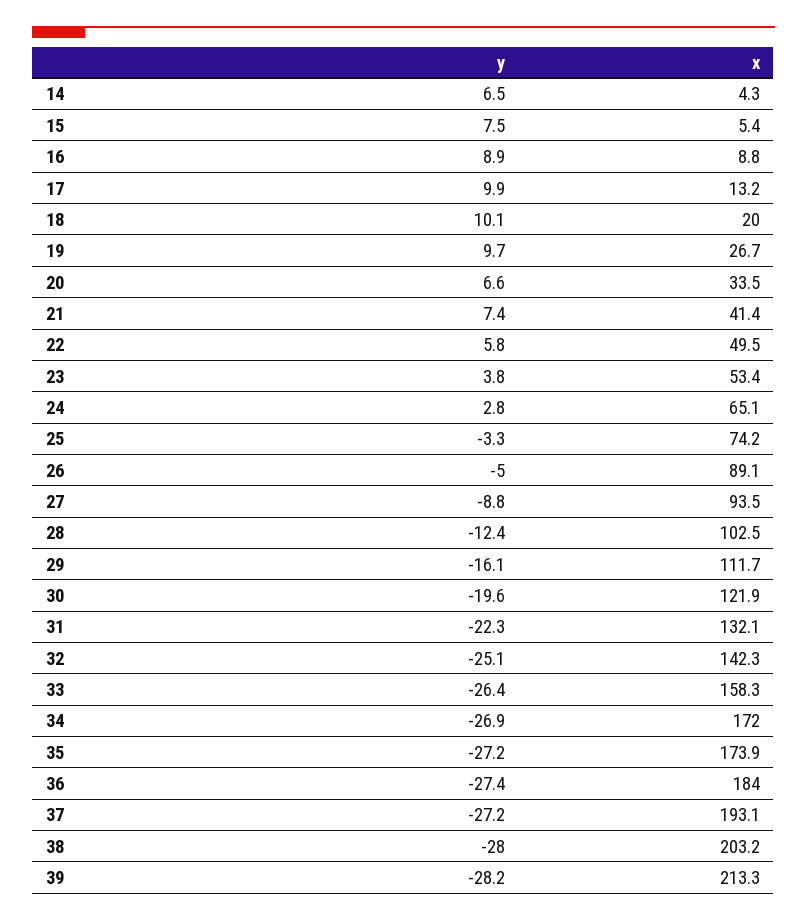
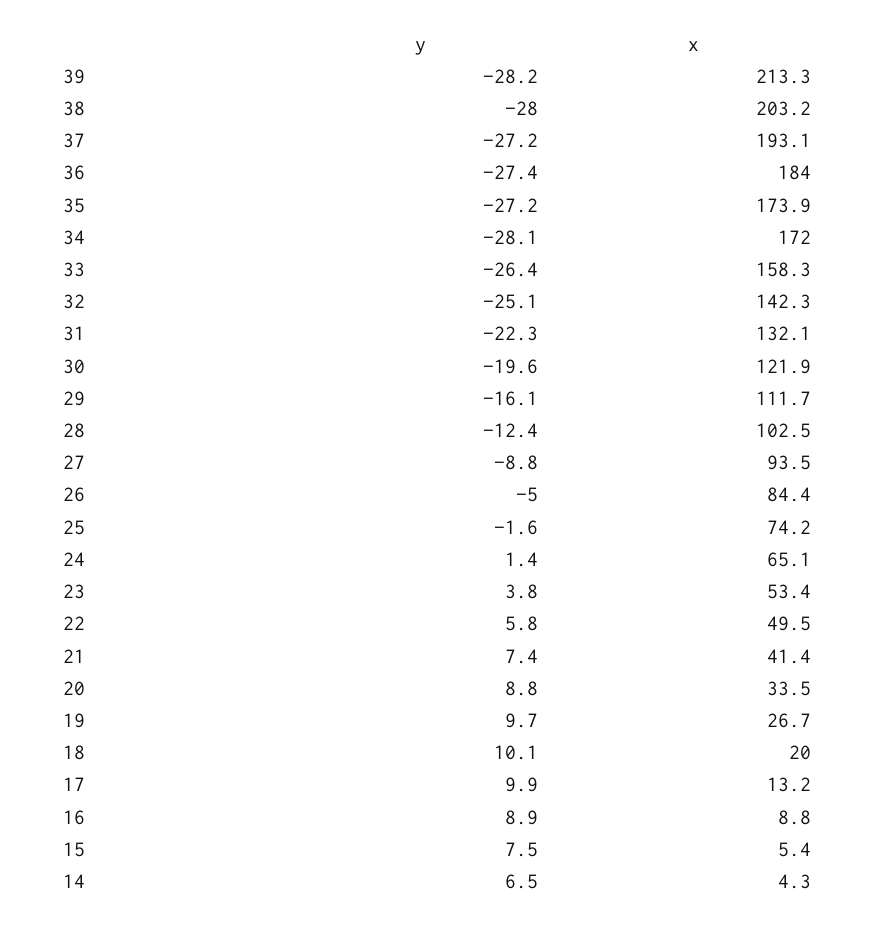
  {
    "y": {
      "14": 6.5,
      "15": 7.5,
      "16": 8.9,
      "17": 9.9,
      "18": 10.1,
      "19": 9.7,
-     "20": 6.6,
+     "20": 8.8,
      "21": 7.4,
      "22": 5.8,
      "23": 3.8,
-     "24": 2.8,
+     "24": 1.4,
-     "25": -3.3,
+     "25": -1.6,
      "26": -5,
      "27": -8.8,
      "28": -12.4,
      "29": -16.1,
      "30": -19.6,
      "31": -22.3,
      "32": -25.1,
      "33": -26.4,
-     "34": -26.9,
+     "34": -28.1,
      "35": -27.2,
      "36": -27.4,
      "37": -27.2,
      "38": -28,
      "39": -28.2
    },
    "x": {
      "14": 4.3,
      "15": 5.4,
      "16": 8.8,
      "17": 13.2,
      "18": 20,
      "19": 26.7,
      "20": 33.5,
      "21": 41.4,
      "22": 49.5,
      "23": 53.4,
      "24": 65.1,
      "25": 74.2,
-     "26": 89.1,
+     "26": 84.4,
      "27": 93.5,
      "28": 102.5,
      "29": 111.7,
      "30": 121.9,
      "31": 132.1,
      "32": 142.3,
      "33": 158.3,
      "34": 172,
      "35": 173.9,
      "36": 184,
      "37": 193.1,
      "38": 203.2,
      "39": 213.3
    }
  }

